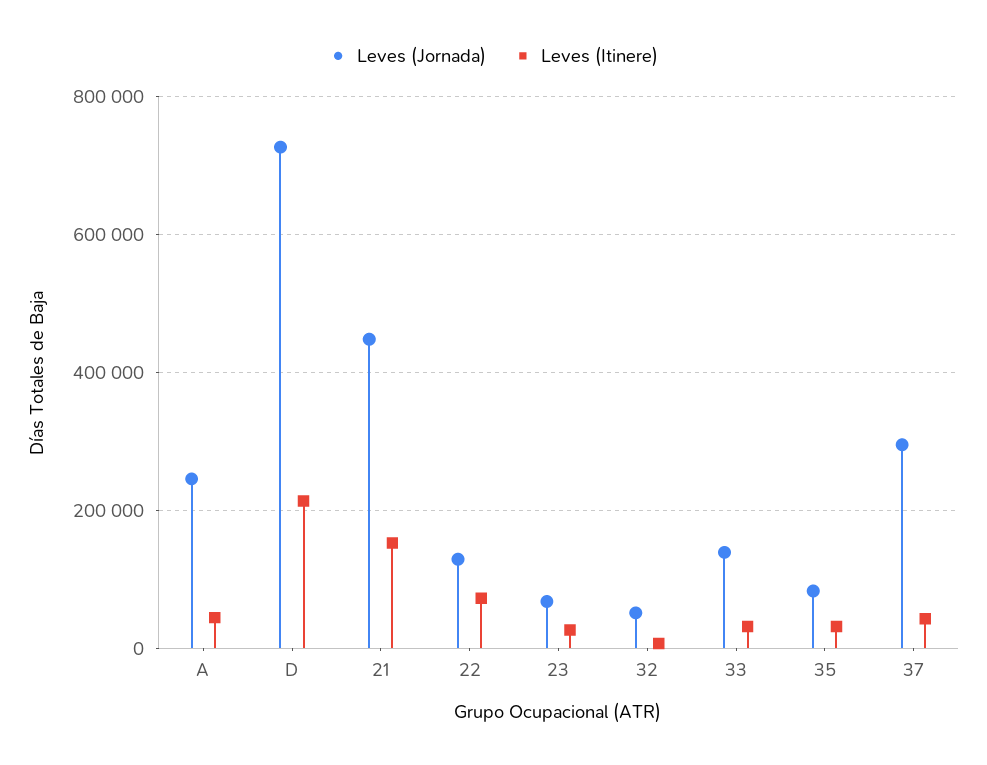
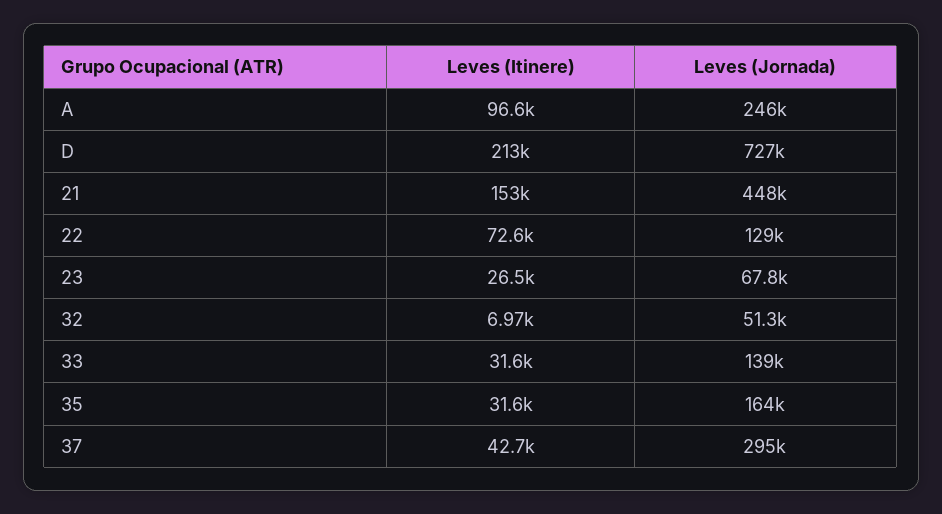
  {
    "Leves (Jornada)": {
      "A": 246000,
      "D": 727000,
      "21": 448000,
      "22": 129000,
      "23": 67800,
      "32": 51300,
      "33": 139000,
-     "35": 80000,
+     "35": 164000,
      "37": 295000
    },
    "Leves (Itinere)": {
-     "A": 40000,
+     "A": 96600,
      "D": 213000,
      "21": 153000,
      "22": 72600,
      "23": 26500,
      "32": 6970,
      "33": 31600,
      "35": 31600,
      "37": 42700
    }
  }

